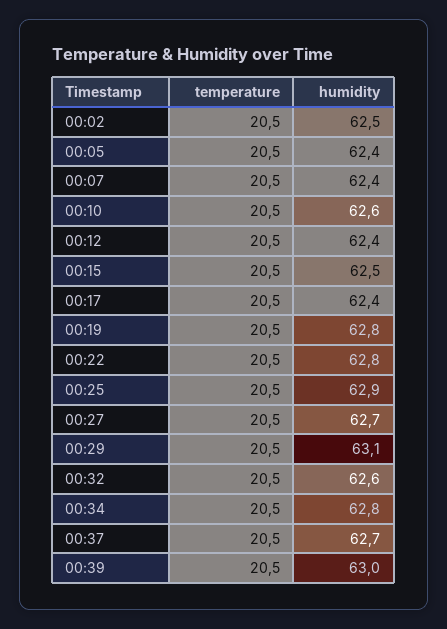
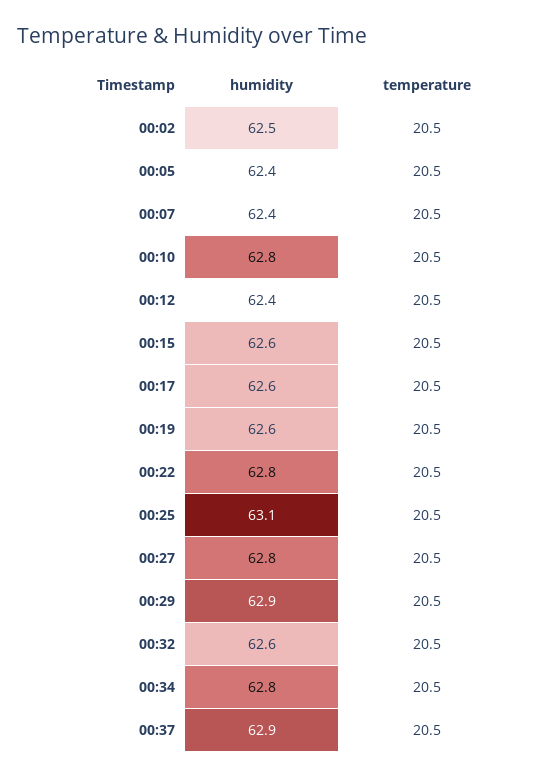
  {
    "temperature": {
      "00:02": 20.5,
      "00:05": 20.5,
      "00:07": 20.5,
      "00:10": 20.5,
      "00:12": 20.5,
      "00:15": 20.5,
      "00:17": 20.5,
      "00:19": 20.5,
      "00:22": 20.5,
      "00:25": 20.5,
      "00:27": 20.5,
      "00:29": 20.5,
      "00:32": 20.5,
      "00:34": 20.5,
-     "00:37": 20.5,
+     "00:37": 20.5
-     "00:39": 20.5
    },
    "humidity": {
      "00:02": 62.5,
      "00:05": 62.4,
      "00:07": 62.4,
-     "00:10": 62.6,
+     "00:10": 62.8,
      "00:12": 62.4,
-     "00:15": 62.5,
+     "00:15": 62.6,
-     "00:17": 62.4,
+     "00:17": 62.6,
-     "00:19": 62.8,
+     "00:19": 62.6,
      "00:22": 62.8,
-     "00:25": 62.9,
+     "00:25": 63.1,
-     "00:27": 62.7,
+     "00:27": 62.8,
-     "00:29": 63.1,
+     "00:29": 62.9,
      "00:32": 62.6,
      "00:34": 62.8,
-     "00:37": 62.7,
+     "00:37": 62.9
-     "00:39": 63
    }
  }

